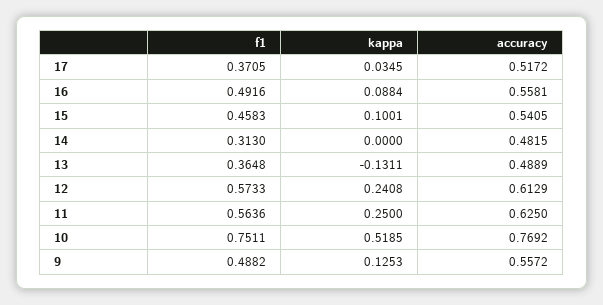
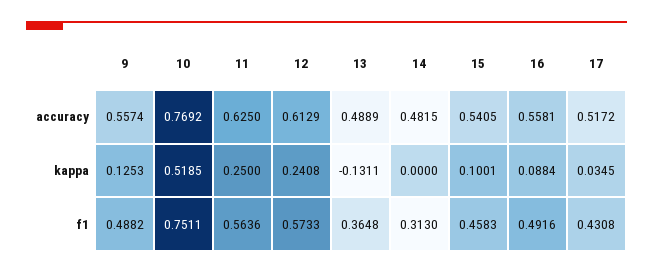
  {
    "f1": {
-     "17": 0.3705,
+     "17": 0.4308,
      "16": 0.4916,
      "15": 0.4583,
      "14": 0.313,
      "13": 0.3648,
      "12": 0.5733,
      "11": 0.5636,
      "10": 0.7511,
      "9": 0.4882
    },
    "kappa": {
      "17": 0.0345,
      "16": 0.0884,
      "15": 0.1001,
      "14": 0,
      "13": -0.1311,
      "12": 0.2408,
      "11": 0.25,
      "10": 0.5185,
      "9": 0.1253
    },
    "accuracy": {
      "17": 0.5172,
      "16": 0.5581,
      "15": 0.5405,
      "14": 0.4815,
      "13": 0.4889,
      "12": 0.6129,
      "11": 0.625,
      "10": 0.7692,
-     "9": 0.5572
+     "9": 0.5574
    }
  }

